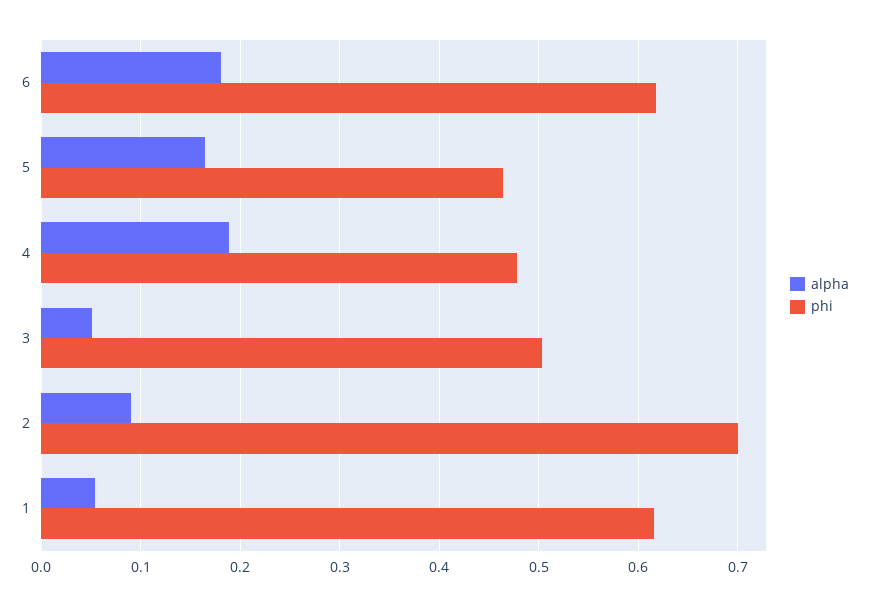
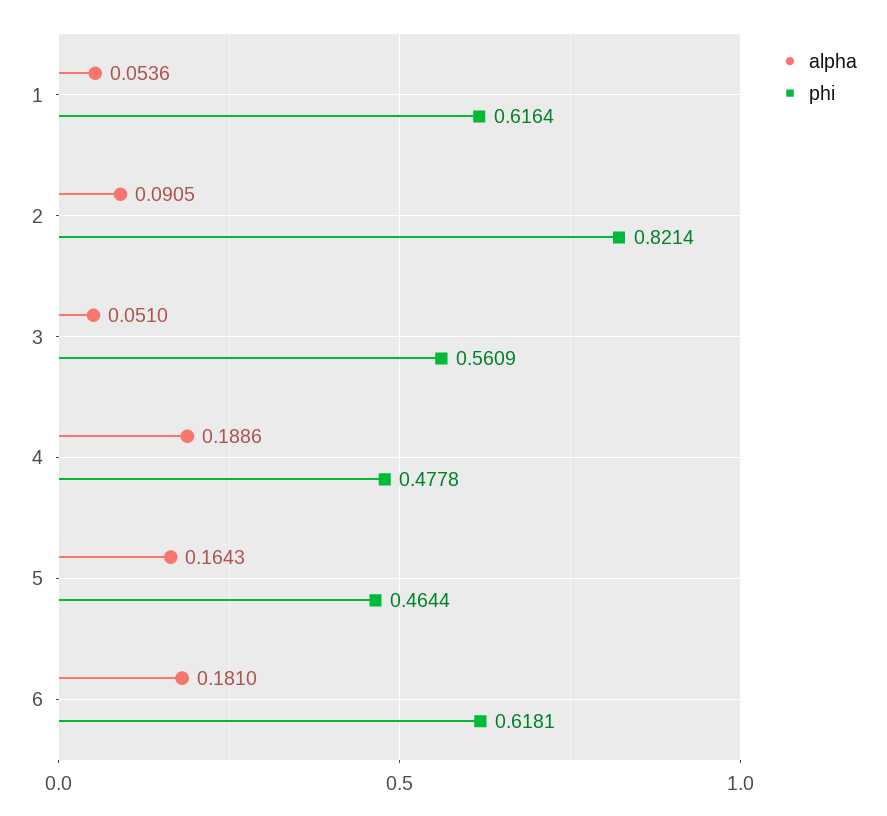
  {
    "alpha": {
      "6": 0.181,
      "5": 0.1643,
      "4": 0.1886,
      "3": 0.051,
      "2": 0.0905,
      "1": 0.0536
    },
    "phi": {
      "6": 0.6181,
      "5": 0.4644,
      "4": 0.4778,
-     "3": 0.5,
+     "3": 0.5609,
-     "2": 0.7,
+     "2": 0.8214,
      "1": 0.6164
    }
  }

